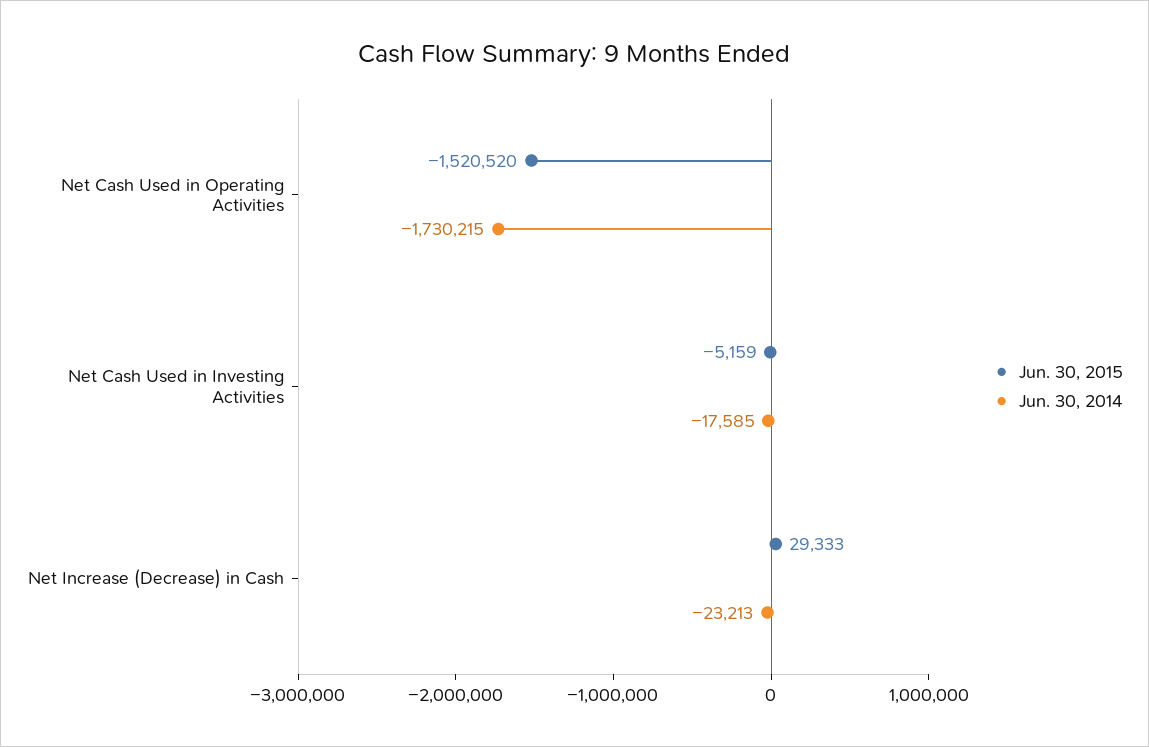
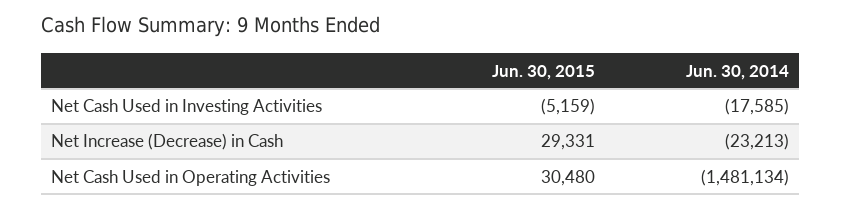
  {
    "Jun. 30, 2015": {
-     "Net Cash Used in Operating Activities": -1520520,
+     "Net Cash Used in Operating Activities": 30480,
      "Net Cash Used in Investing Activities": -5159,
-     "Net Increase (Decrease) in Cash": 29333
+     "Net Increase (Decrease) in Cash": 29331
    },
    "Jun. 30, 2014": {
-     "Net Cash Used in Operating Activities": -1730215,
+     "Net Cash Used in Operating Activities": -1481134,
      "Net Cash Used in Investing Activities": -17585,
      "Net Increase (Decrease) in Cash": -23213
    }
  }

